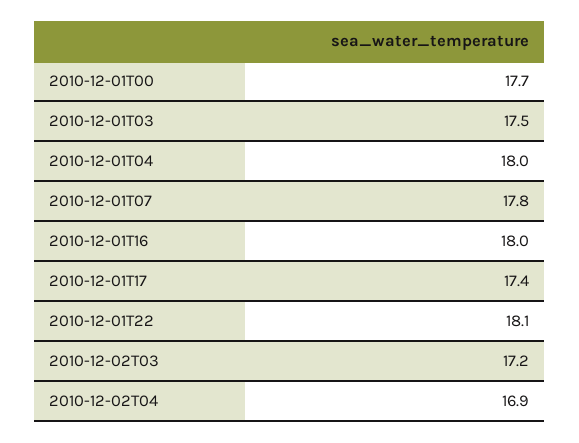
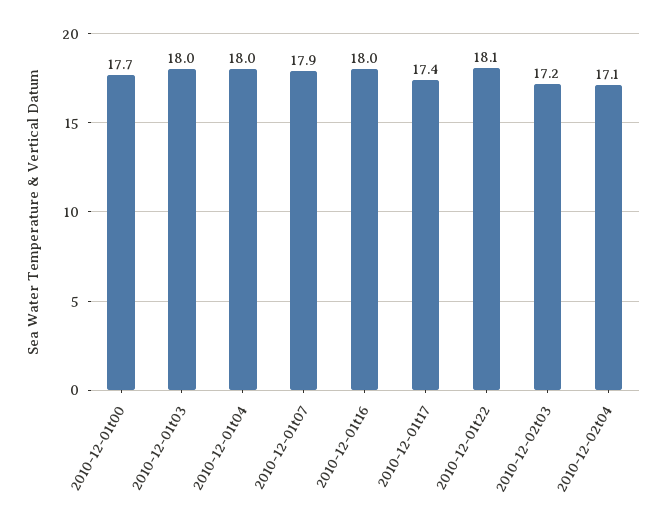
  {
    "2010-12-01T00": 17.7,
-   "2010-12-01T03": 17.5,
+   "2010-12-01T03": 18,
    "2010-12-01T04": 18,
-   "2010-12-01T07": 17.8,
+   "2010-12-01T07": 17.9,
    "2010-12-01T16": 18,
    "2010-12-01T17": 17.4,
    "2010-12-01T22": 18.1,
    "2010-12-02T03": 17.2,
-   "2010-12-02T04": 16.9
+   "2010-12-02T04": 17.1
  }

